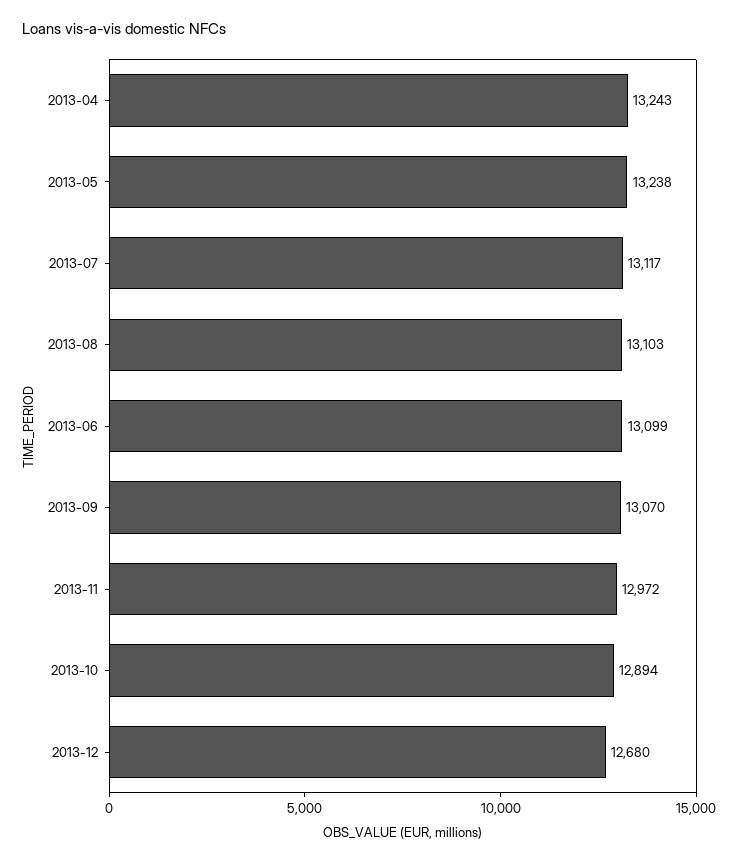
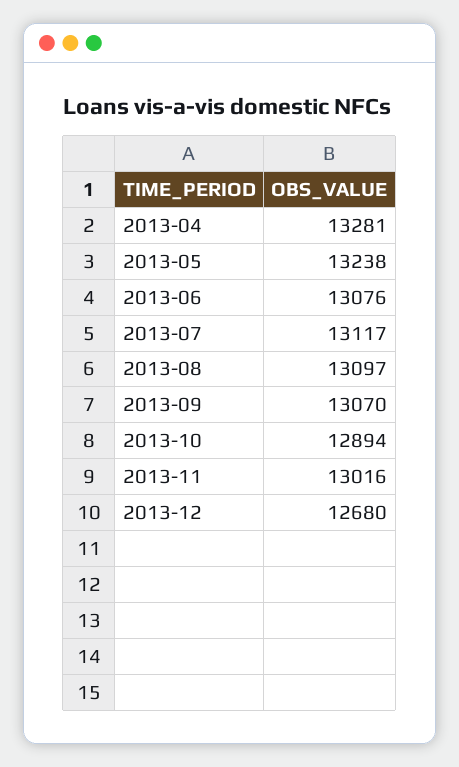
  {
-   "2013-04": 13243,
+   "2013-04": 13281,
    "2013-05": 13238,
    "2013-07": 13117,
-   "2013-08": 13103,
+   "2013-08": 13097,
-   "2013-06": 13099,
+   "2013-06": 13076,
    "2013-09": 13070,
-   "2013-11": 12972,
+   "2013-11": 13016,
    "2013-10": 12894,
    "2013-12": 12680
  }

